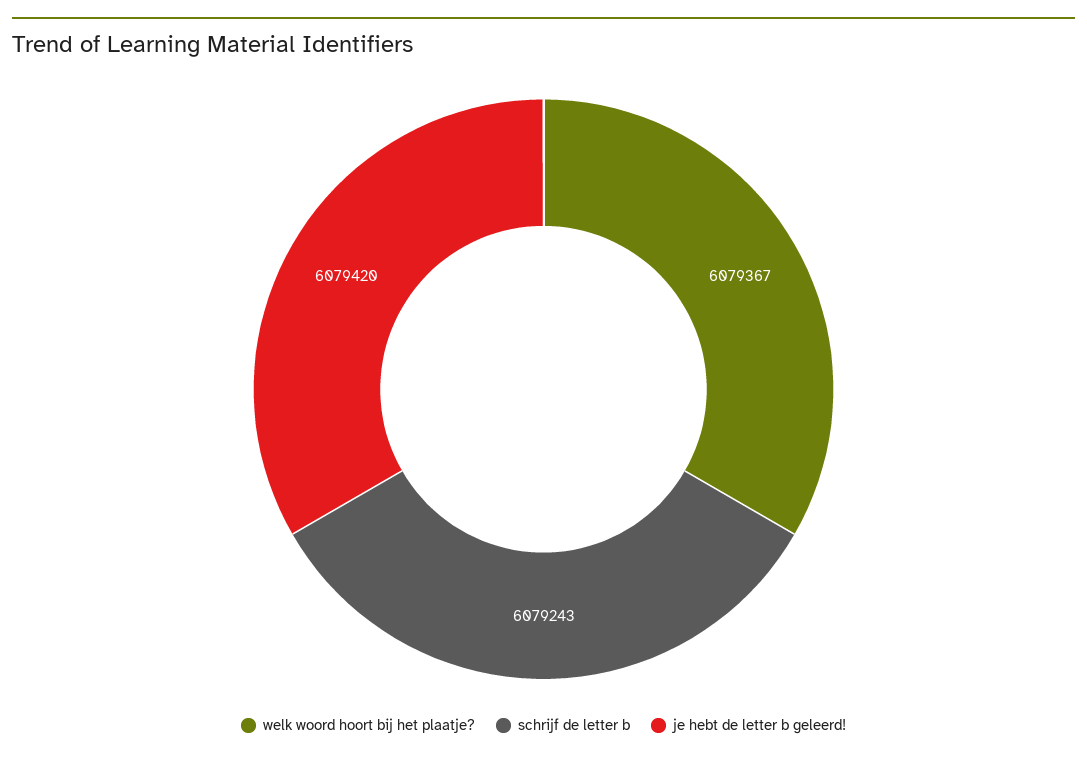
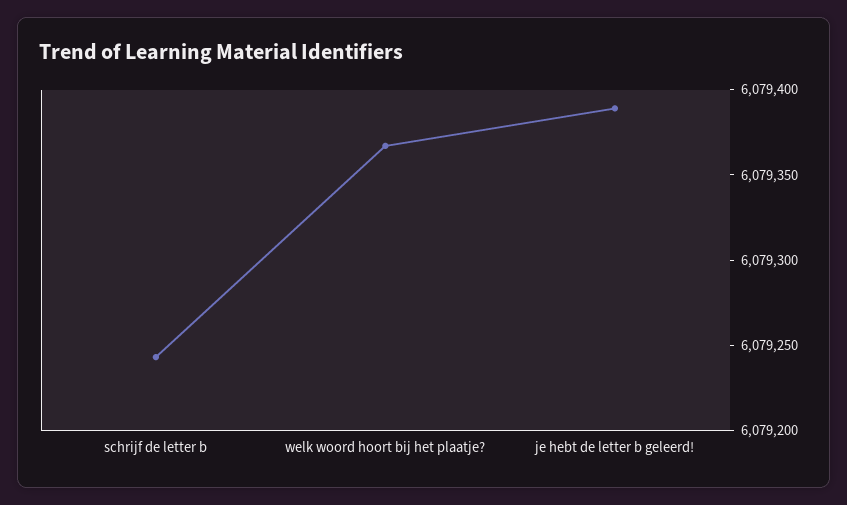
  {
    "welk woord hoort bij het plaatje?": 6079367,
    "schrijf de letter b": 6079243,
-   "je hebt de letter b geleerd!": 6079420
+   "je hebt de letter b geleerd!": 6079390
  }

